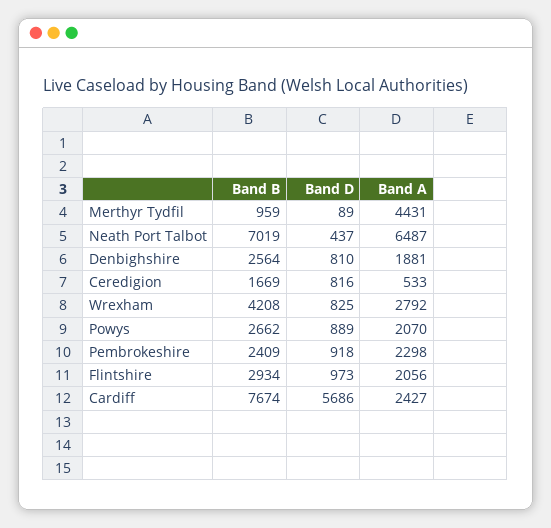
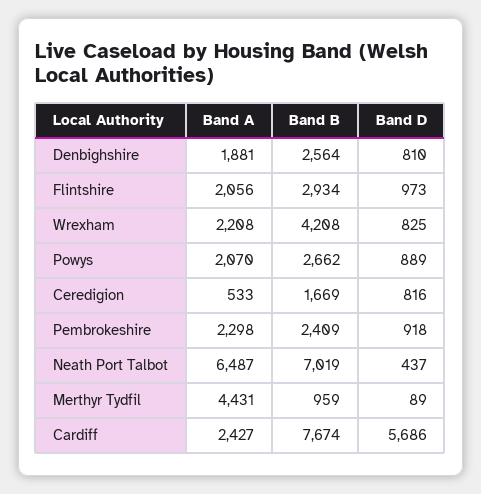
  {
    "Band B": {
      "Merthyr Tydfil": 959,
      "Neath Port Talbot": 7019,
      "Denbighshire": 2564,
      "Ceredigion": 1669,
      "Wrexham": 4208,
      "Powys": 2662,
      "Pembrokeshire": 2409,
      "Flintshire": 2934,
      "Cardiff": 7674
    },
    "Band D": {
      "Merthyr Tydfil": 89,
      "Neath Port Talbot": 437,
      "Denbighshire": 810,
      "Ceredigion": 816,
      "Wrexham": 825,
      "Powys": 889,
      "Pembrokeshire": 918,
      "Flintshire": 973,
      "Cardiff": 5686
    },
    "Band A": {
      "Merthyr Tydfil": 4431,
      "Neath Port Talbot": 6487,
      "Denbighshire": 1881,
      "Ceredigion": 533,
-     "Wrexham": 2792,
+     "Wrexham": 2208,
      "Powys": 2070,
      "Pembrokeshire": 2298,
      "Flintshire": 2056,
      "Cardiff": 2427
    }
  }

